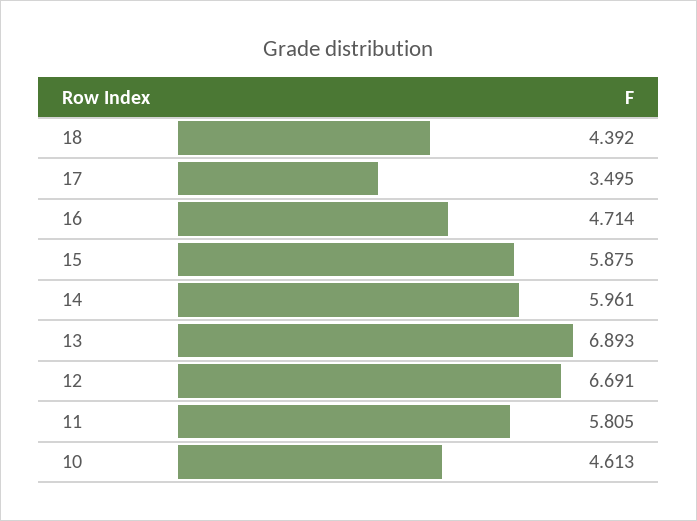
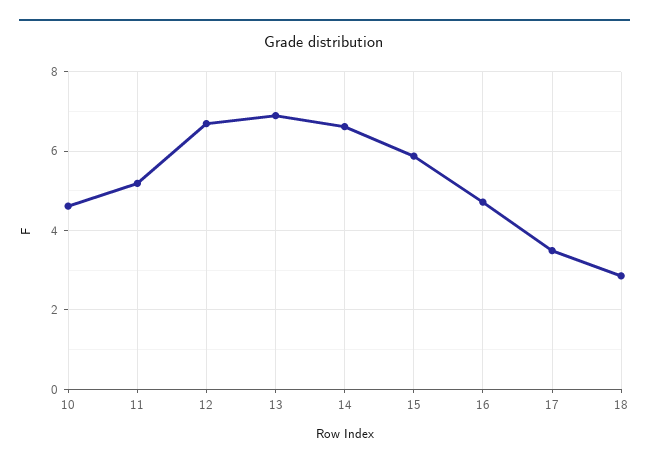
  {
-   "18": 4.392,
+   "18": 2.8,
    "17": 3.495,
    "16": 4.714,
    "15": 5.875,
-   "14": 5.961,
+   "14": 6.6,
    "13": 6.893,
    "12": 6.691,
-   "11": 5.805,
+   "11": 5.2,
    "10": 4.613
  }

